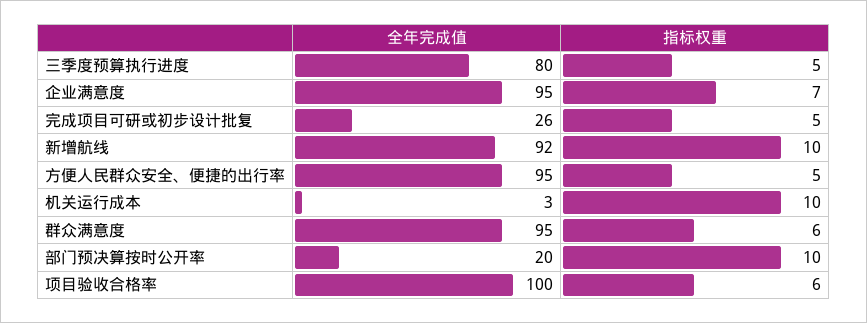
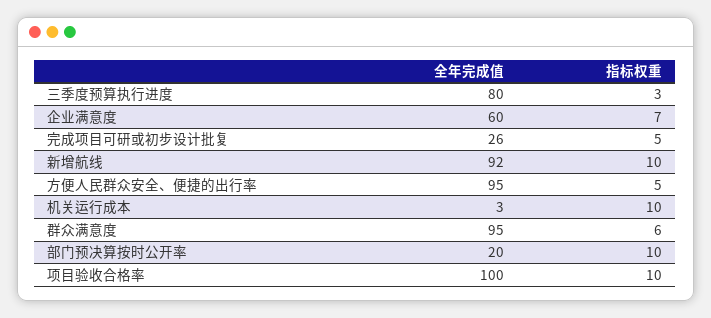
  {
    "全年完成值": {
      "三季度预算执行进度": 80,
-     "企业满意度": 95,
+     "企业满意度": 60,
      "完成项目可研或初步设计批复": 26,
      "新增航线": 92,
      "方便人民群众安全、便捷的出行率": 95,
      "机关运行成本": 3,
      "群众满意度": 95,
      "部门预决算按时公开率": 20,
      "项目验收合格率": 100
    },
    "指标权重": {
-     "三季度预算执行进度": 5,
+     "三季度预算执行进度": 3,
      "企业满意度": 7,
      "完成项目可研或初步设计批复": 5,
      "新增航线": 10,
      "方便人民群众安全、便捷的出行率": 5,
      "机关运行成本": 10,
      "群众满意度": 6,
      "部门预决算按时公开率": 10,
-     "项目验收合格率": 6
+     "项目验收合格率": 10
    }
  }

